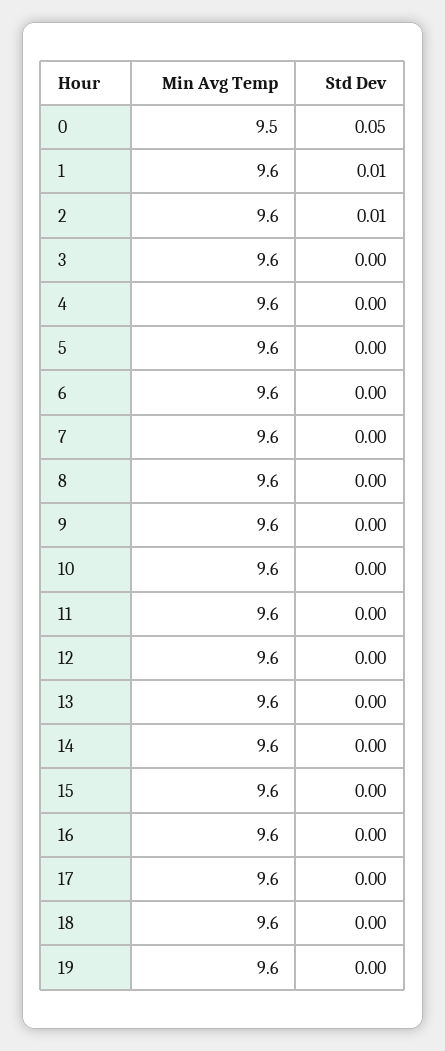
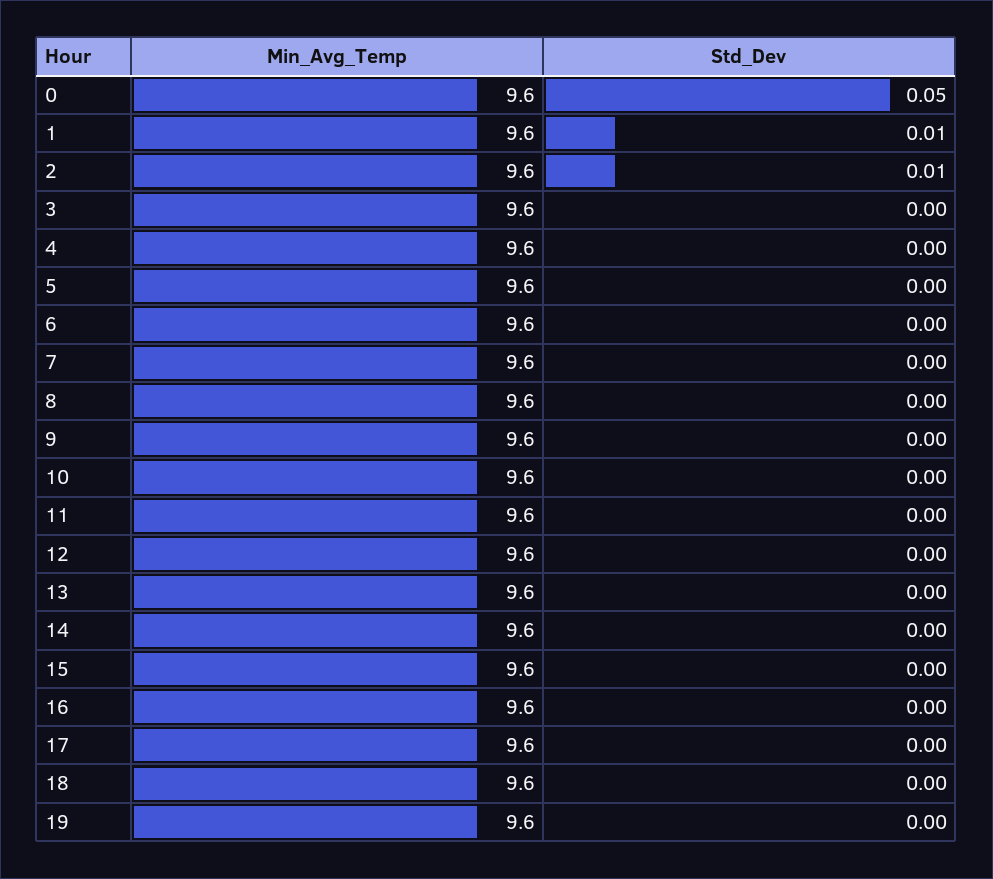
  {
    "Min Avg Temp": {
-     "0": 9.5,
+     "0": 9.6,
      "1": 9.6,
      "2": 9.6,
      "3": 9.6,
      "4": 9.6,
      "5": 9.6,
      "6": 9.6,
      "7": 9.6,
      "8": 9.6,
      "9": 9.6,
      "10": 9.6,
      "11": 9.6,
      "12": 9.6,
      "13": 9.6,
      "14": 9.6,
      "15": 9.6,
      "16": 9.6,
      "17": 9.6,
      "18": 9.6,
      "19": 9.6
    },
    "Std Dev": {
      "0": 0.05,
      "1": 0.01,
      "2": 0.01,
      "3": 0,
      "4": 0,
      "5": 0,
      "6": 0,
      "7": 0,
      "8": 0,
      "9": 0,
      "10": 0,
      "11": 0,
      "12": 0,
      "13": 0,
      "14": 0,
      "15": 0,
      "16": 0,
      "17": 0,
      "18": 0,
      "19": 0
    }
  }

